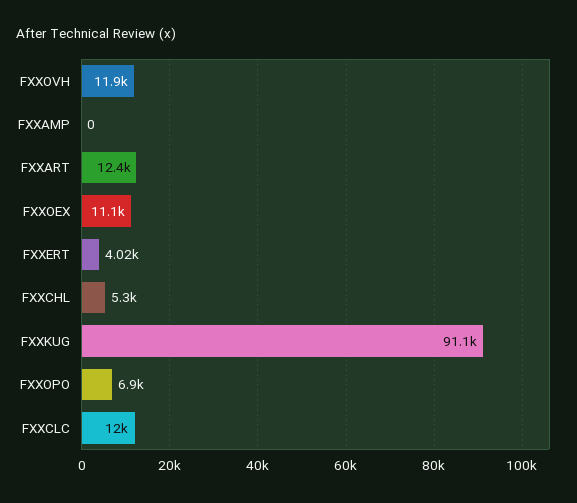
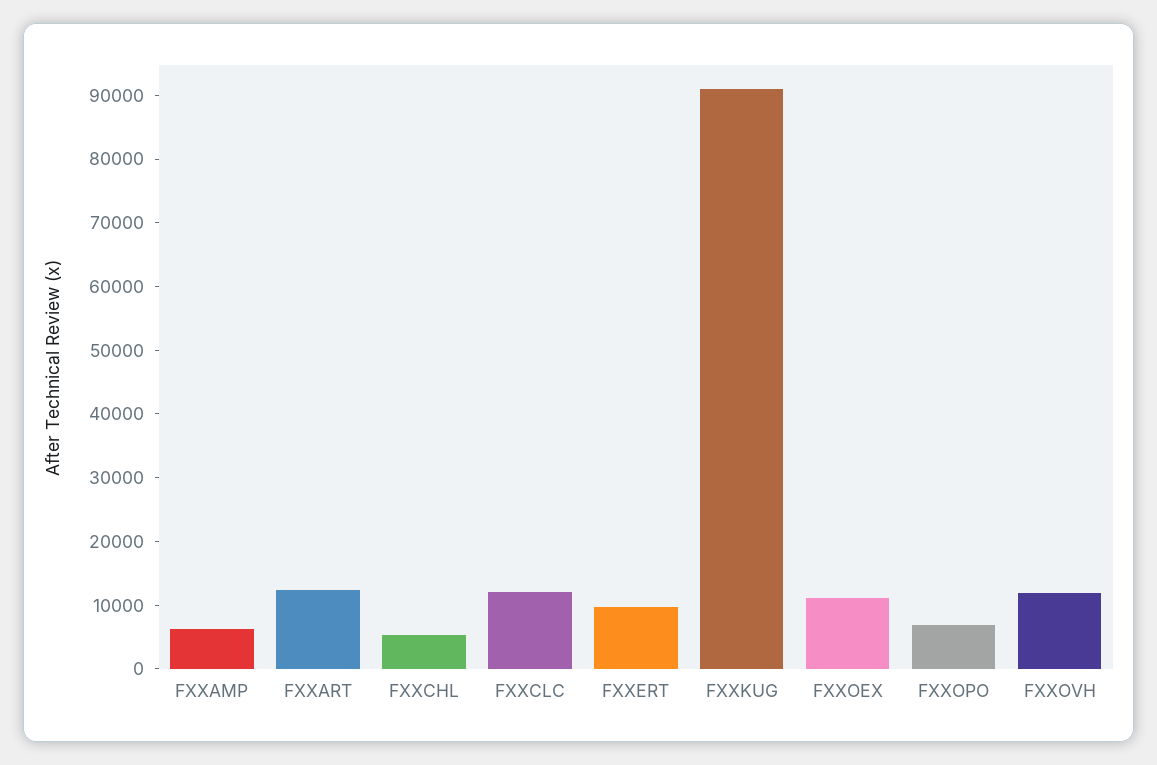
  {
    "FXXOVH": 11900,
-   "FXXAMP": 0,
+   "FXXAMP": 6000,
    "FXXART": 12400,
    "FXXOEX": 11100,
-   "FXXERT": 4020,
+   "FXXERT": 10000,
    "FXXCHL": 5300,
    "FXXKUG": 91100,
    "FXXOPO": 6900,
    "FXXCLC": 12000
  }

